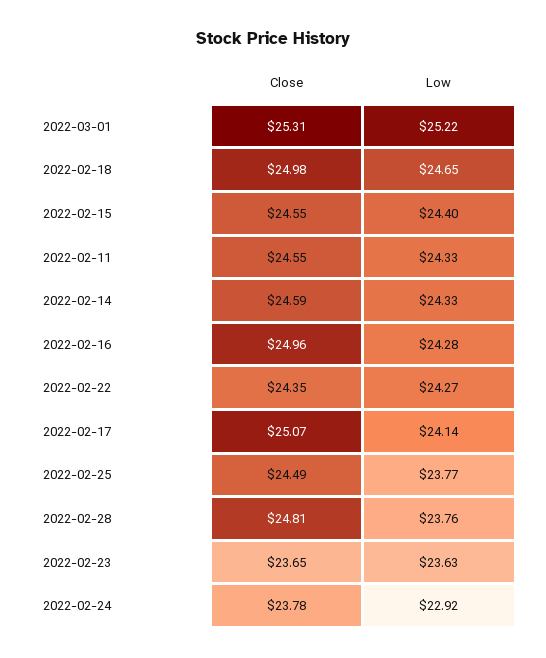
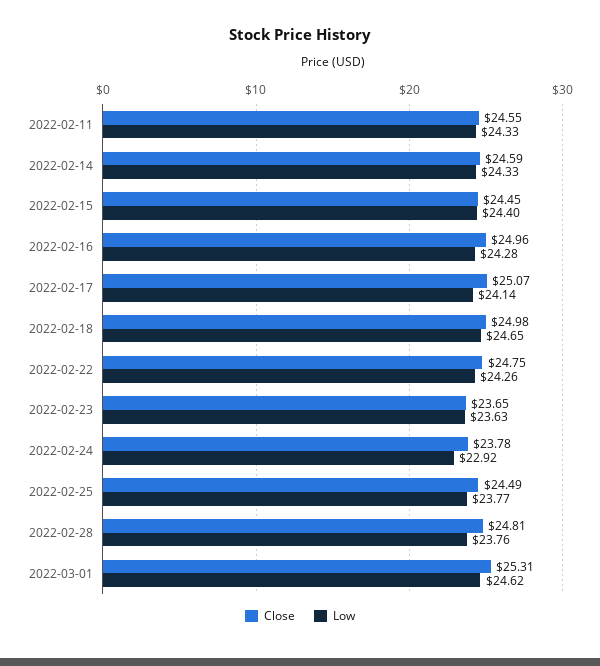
  {
    "Close": {
      "2022-03-01": 25.31,
      "2022-02-18": 24.98,
-     "2022-02-15": 24.55,
+     "2022-02-15": 24.45,
      "2022-02-11": 24.55,
      "2022-02-14": 24.59,
      "2022-02-16": 24.96,
-     "2022-02-22": 24.35,
+     "2022-02-22": 24.75,
      "2022-02-17": 25.07,
      "2022-02-25": 24.49,
      "2022-02-28": 24.81,
      "2022-02-23": 23.65,
      "2022-02-24": 23.78
    },
    "Low": {
-     "2022-03-01": 25.22,
+     "2022-03-01": 24.62,
      "2022-02-18": 24.65,
      "2022-02-15": 24.4,
      "2022-02-11": 24.33,
      "2022-02-14": 24.33,
      "2022-02-16": 24.28,
-     "2022-02-22": 24.27,
+     "2022-02-22": 24.26,
      "2022-02-17": 24.14,
      "2022-02-25": 23.77,
      "2022-02-28": 23.76,
      "2022-02-23": 23.63,
      "2022-02-24": 22.92
    }
  }

